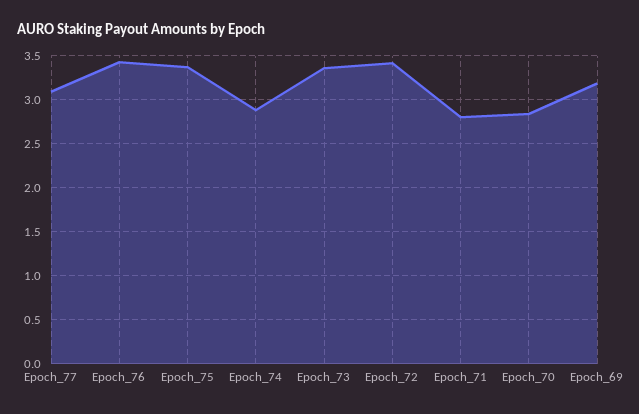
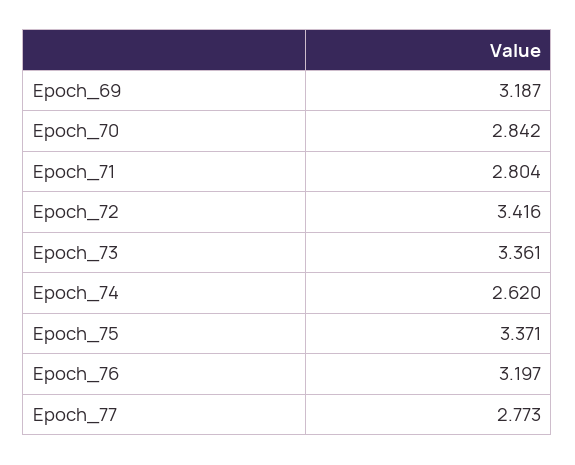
  {
-   "Epoch_77": 3.1,
+   "Epoch_77": 2.773,
-   "Epoch_76": 3.4,
+   "Epoch_76": 3.197,
    "Epoch_75": 3.371,
-   "Epoch_74": 2.9,
+   "Epoch_74": 2.62,
    "Epoch_73": 3.361,
    "Epoch_72": 3.416,
    "Epoch_71": 2.804,
    "Epoch_70": 2.842,
    "Epoch_69": 3.187
  }

